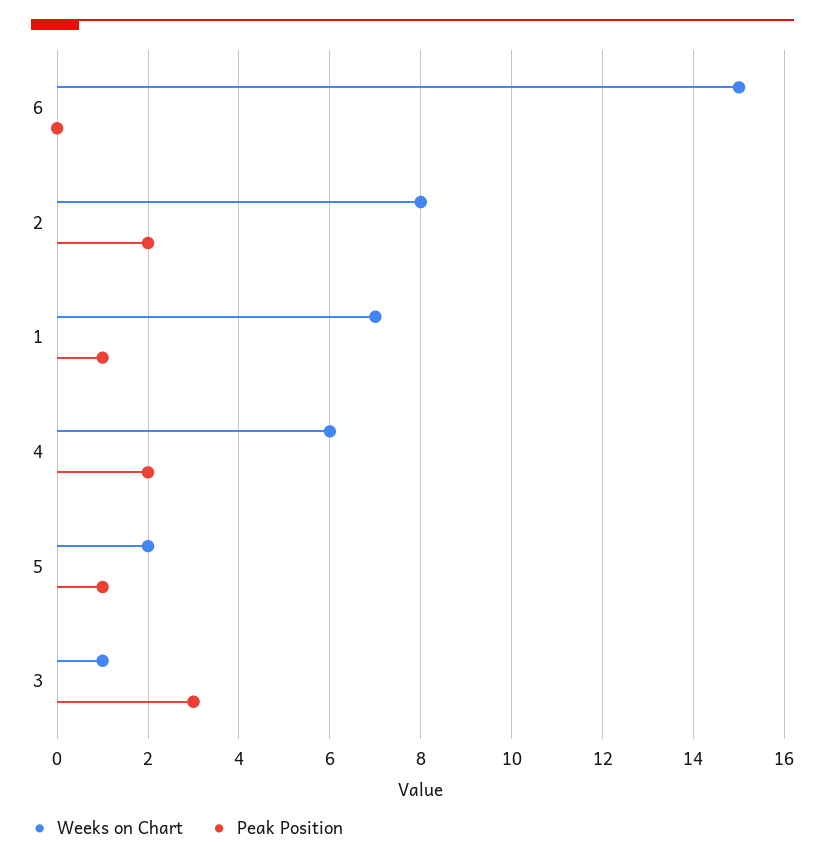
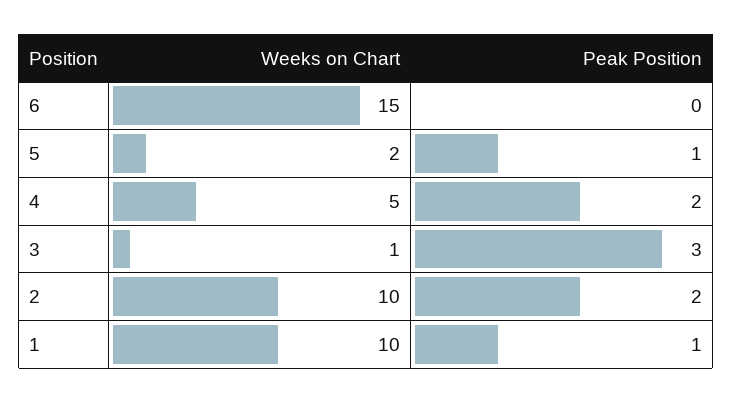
  {
    "Weeks on Chart": {
      "6": 15,
-     "2": 8,
+     "2": 10,
-     "1": 7,
+     "1": 10,
-     "4": 6,
+     "4": 5,
      "5": 2,
      "3": 1
    },
    "Peak Position": {
      "6": 0,
      "2": 2,
      "1": 1,
      "4": 2,
      "5": 1,
      "3": 3
    }
  }

